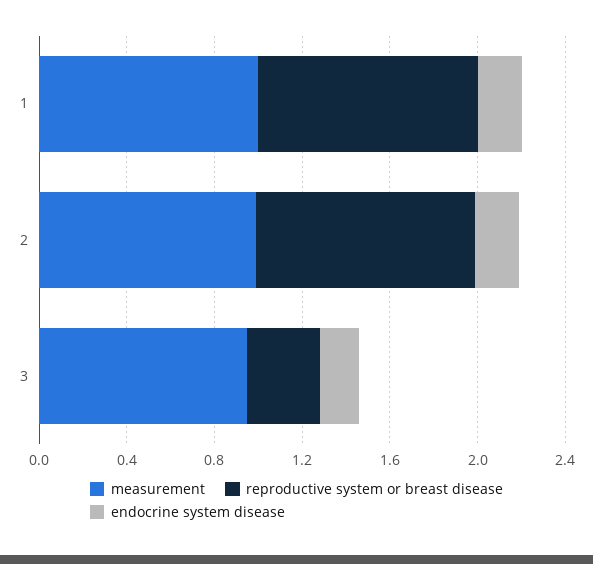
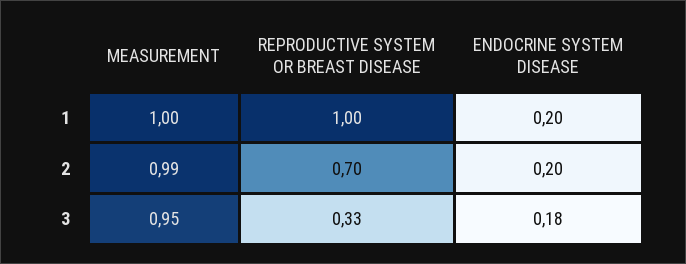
  {
    "measurement": {
      "1": 1,
      "2": 0.99,
      "3": 0.95
    },
    "reproductive system or breast disease": {
      "1": 1,
-     "2": 1,
+     "2": 0.7,
      "3": 0.33
    },
    "endocrine system disease": {
      "1": 0.2,
      "2": 0.2,
      "3": 0.18
    }
  }

